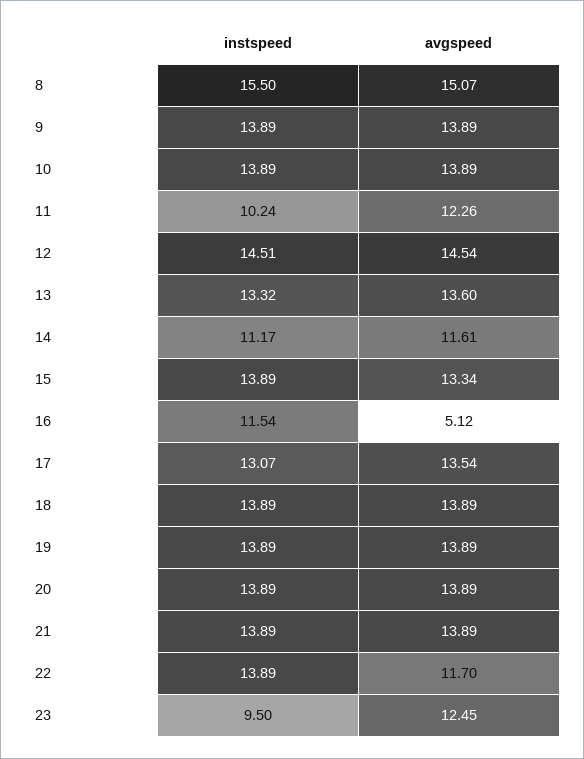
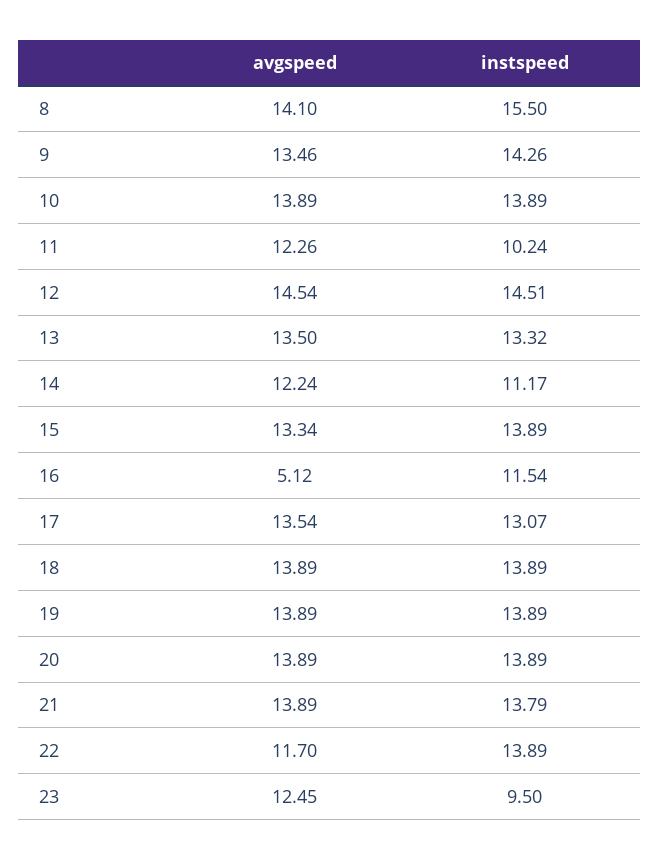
  {
    "instspeed": {
      "8": 15.5,
-     "9": 13.89,
+     "9": 14.26,
      "10": 13.89,
      "11": 10.24,
      "12": 14.51,
      "13": 13.32,
      "14": 11.17,
      "15": 13.89,
      "16": 11.54,
      "17": 13.07,
      "18": 13.89,
      "19": 13.89,
      "20": 13.89,
-     "21": 13.89,
+     "21": 13.79,
      "22": 13.89,
      "23": 9.5
    },
    "avgspeed": {
-     "8": 15.07,
+     "8": 14.1,
-     "9": 13.89,
+     "9": 13.46,
      "10": 13.89,
      "11": 12.26,
      "12": 14.54,
-     "13": 13.6,
+     "13": 13.5,
-     "14": 11.61,
+     "14": 12.24,
      "15": 13.34,
      "16": 5.12,
      "17": 13.54,
      "18": 13.89,
      "19": 13.89,
      "20": 13.89,
      "21": 13.89,
      "22": 11.7,
      "23": 12.45
    }
  }

